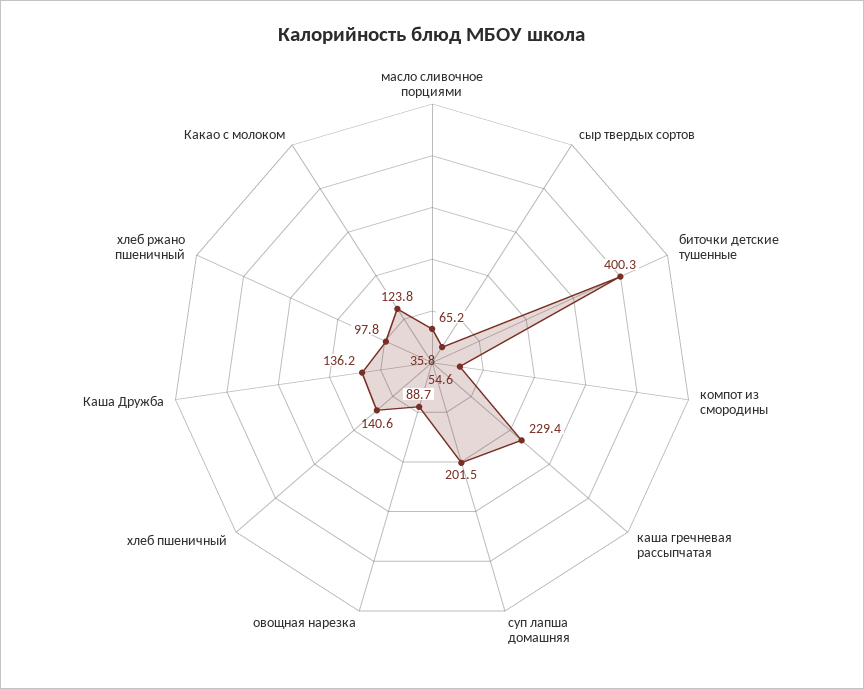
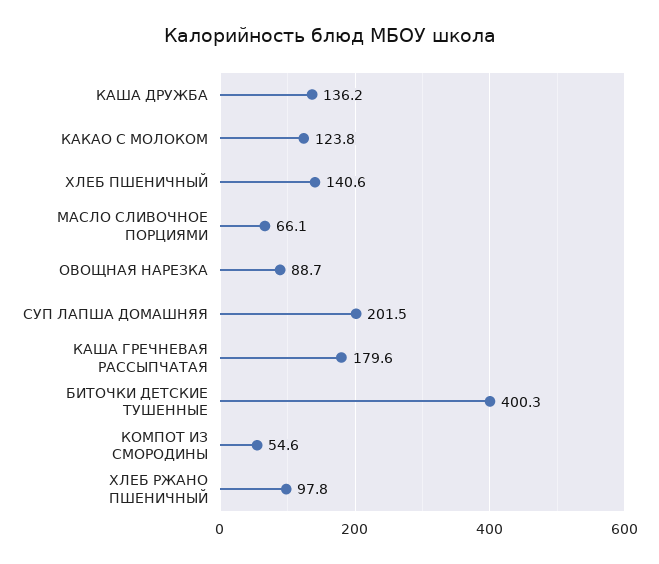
  {
-   "масло сливочное порциями": 65.2,
+   "масло сливочное порциями": 66.1,
-   "сыр твердых сортов": 35.8,
    "биточки детские тушенные": 400.3,
    "компот из смородины": 54.6,
-   "каша гречневая рассыпчатая": 229.4,
+   "каша гречневая рассыпчатая": 179.6,
    "суп лапша домашняя": 201.5,
    "овощная нарезка": 88.7,
    "хлеб пшеничный": 140.6,
    "Каша Дружба": 136.2,
    "хлеб ржано пшеничный": 97.8,
    "Какао с молоком": 123.8
  }

